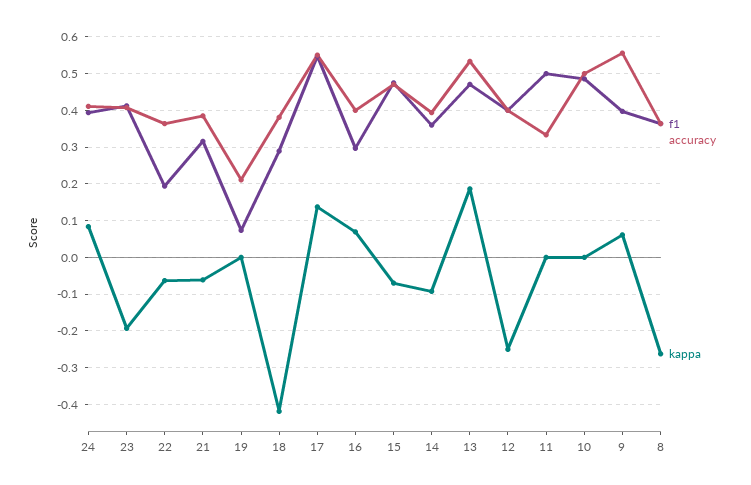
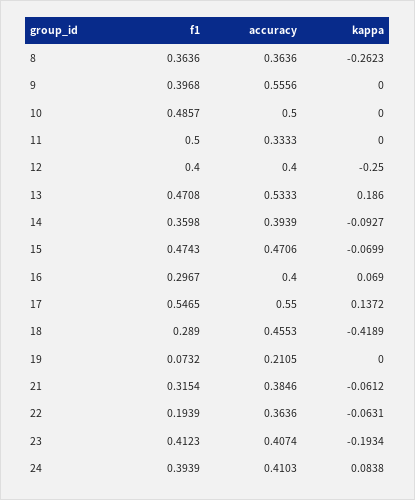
  {
    "f1": {
      "24": 0.3939,
      "23": 0.4123,
      "22": 0.1939,
      "21": 0.3154,
      "19": 0.0732,
      "18": 0.289,
      "17": 0.5465,
      "16": 0.2967,
      "15": 0.4743,
      "14": 0.3598,
      "13": 0.4708,
      "12": 0.4,
      "11": 0.5,
      "10": 0.4857,
      "9": 0.3968,
      "8": 0.3636
    },
    "accuracy": {
      "24": 0.4103,
      "23": 0.4074,
      "22": 0.3636,
      "21": 0.3846,
      "19": 0.2105,
-     "18": 0.38,
+     "18": 0.4553,
      "17": 0.55,
      "16": 0.4,
      "15": 0.4706,
      "14": 0.3939,
      "13": 0.5333,
      "12": 0.4,
      "11": 0.3333,
      "10": 0.5,
      "9": 0.5556,
      "8": 0.3636
    },
    "kappa": {
      "24": 0.0838,
      "23": -0.1934,
      "22": -0.0631,
      "21": -0.0612,
      "19": 0,
      "18": -0.4189,
      "17": 0.1372,
      "16": 0.069,
      "15": -0.0699,
      "14": -0.0927,
      "13": 0.186,
      "12": -0.25,
      "11": 0,
      "10": 0,
-     "9": 0.06,
+     "9": 0,
      "8": -0.2623
    }
  }

